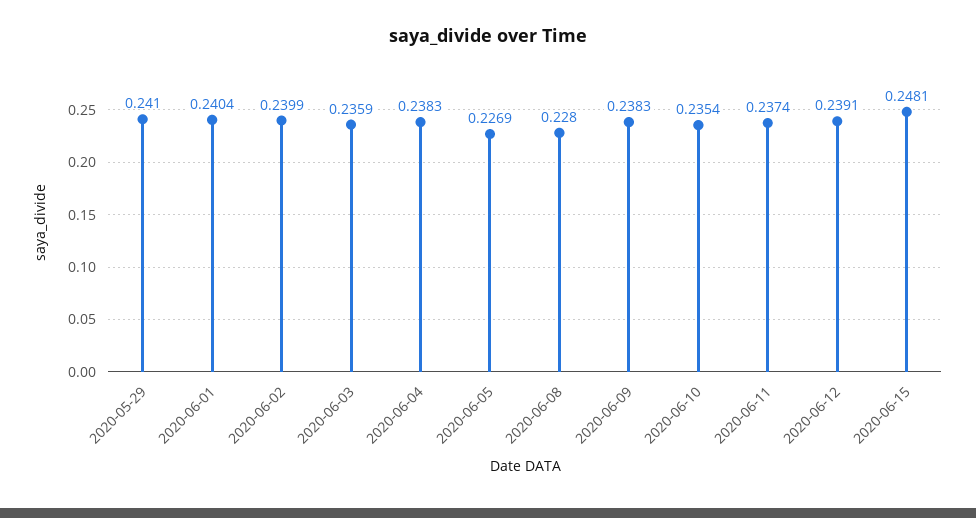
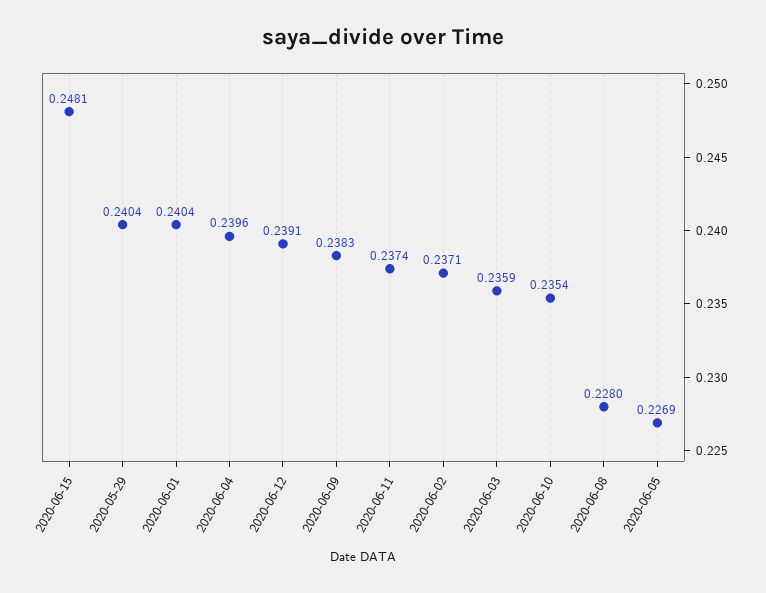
  {
-   "2020-05-29": 0.241,
+   "2020-05-29": 0.2404,
    "2020-06-01": 0.2404,
-   "2020-06-02": 0.2399,
+   "2020-06-02": 0.2371,
    "2020-06-03": 0.2359,
-   "2020-06-04": 0.2383,
+   "2020-06-04": 0.2396,
    "2020-06-05": 0.2269,
    "2020-06-08": 0.228,
    "2020-06-09": 0.2383,
    "2020-06-10": 0.2354,
    "2020-06-11": 0.2374,
    "2020-06-12": 0.2391,
    "2020-06-15": 0.2481
  }

